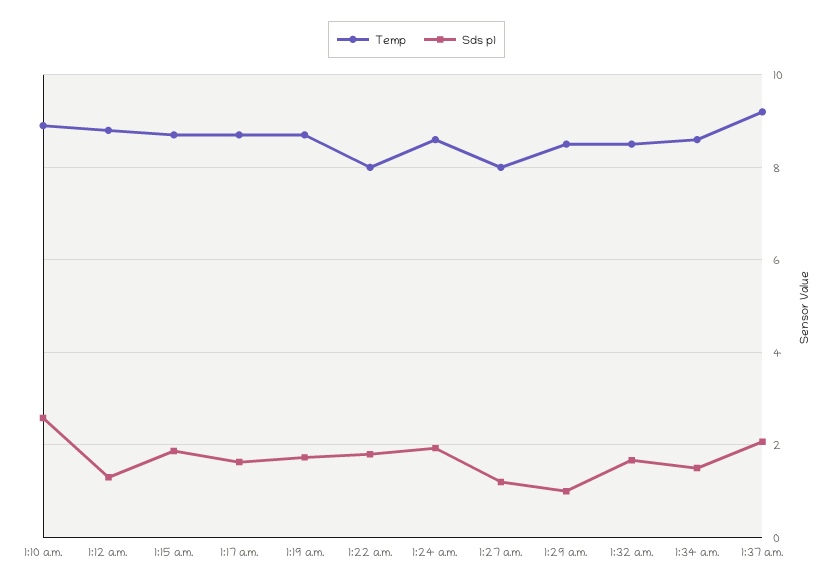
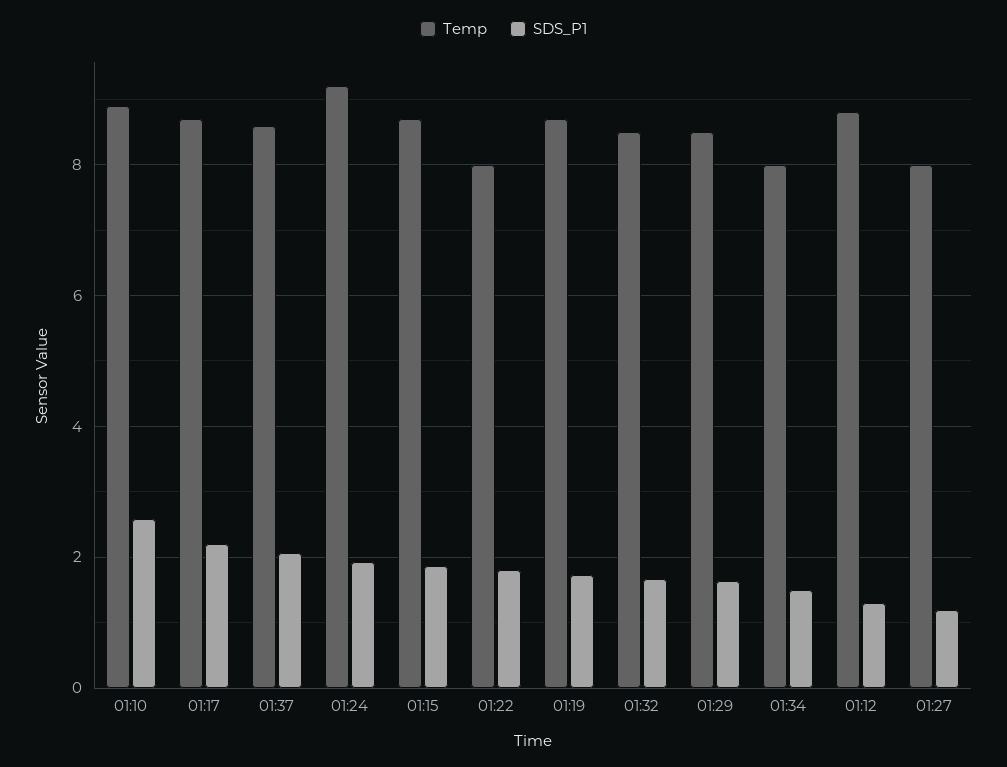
  {
    "Temp": {
      "1:10 a.m.": 9,
      "1:12 a.m.": 8.8,
      "1:15 a.m.": 8.8,
      "1:17 a.m.": 8.8,
      "1:19 a.m.": 8.8,
      "1:22 a.m.": 8,
-     "1:24 a.m.": 8.6,
+     "1:24 a.m.": 9.2,
      "1:27 a.m.": 8,
      "1:29 a.m.": 8.6,
      "1:32 a.m.": 8.6,
-     "1:34 a.m.": 8.6,
+     "1:34 a.m.": 8,
-     "1:37 a.m.": 9.2
+     "1:37 a.m.": 8.6
    },
    "Sds p1": {
      "1:10 a.m.": 2.6,
      "1:12 a.m.": 1.4,
      "1:15 a.m.": 1.8,
-     "1:17 a.m.": 1.6,
+     "1:17 a.m.": 2.2,
      "1:19 a.m.": 1.8,
      "1:22 a.m.": 1.8,
      "1:24 a.m.": 2,
      "1:27 a.m.": 1.2,
-     "1:29 a.m.": 1,
+     "1:29 a.m.": 1.6,
      "1:32 a.m.": 1.6,
      "1:34 a.m.": 1.6,
      "1:37 a.m.": 2
    }
  }

